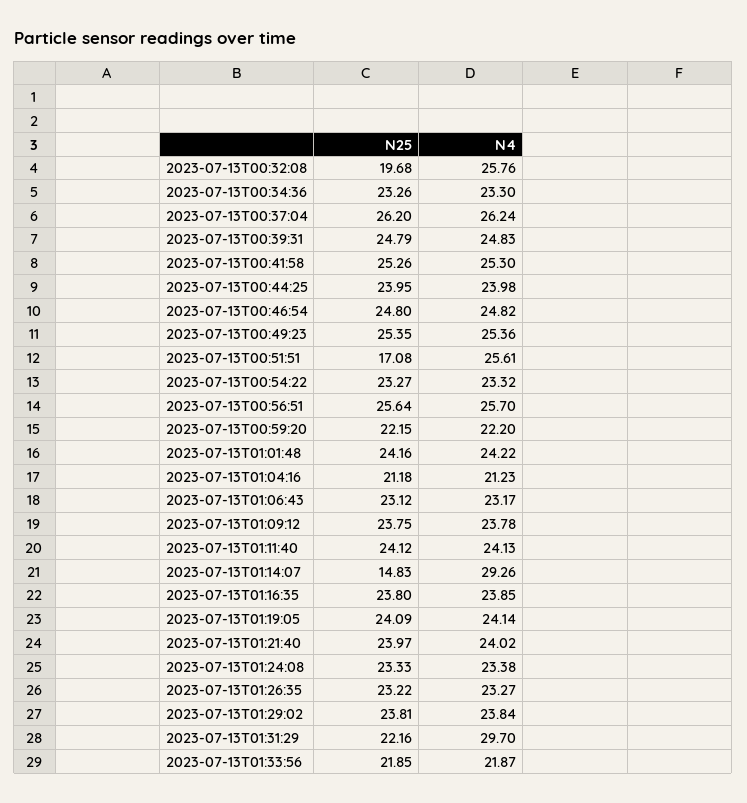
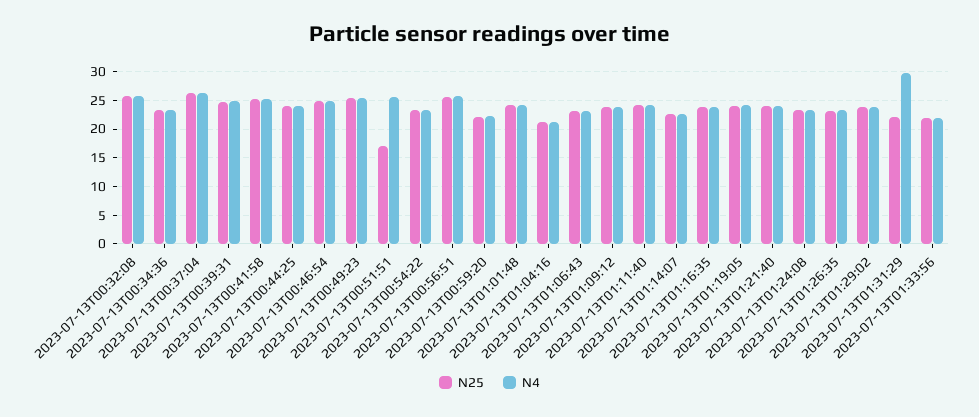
  {
    "N25": {
-     "2023-07-13T00:32:08": 19.68,
+     "2023-07-13T00:32:08": 25,
      "2023-07-13T00:34:36": 23.26,
      "2023-07-13T00:37:04": 26.2,
      "2023-07-13T00:39:31": 24.79,
      "2023-07-13T00:41:58": 25.26,
      "2023-07-13T00:44:25": 23.95,
      "2023-07-13T00:46:54": 24.8,
      "2023-07-13T00:49:23": 25.35,
      "2023-07-13T00:51:51": 17.08,
      "2023-07-13T00:54:22": 23.27,
      "2023-07-13T00:56:51": 25.64,
      "2023-07-13T00:59:20": 22.15,
      "2023-07-13T01:01:48": 24.16,
      "2023-07-13T01:04:16": 21.18,
      "2023-07-13T01:06:43": 23.12,
      "2023-07-13T01:09:12": 23.75,
      "2023-07-13T01:11:40": 24.12,
-     "2023-07-13T01:14:07": 14.83,
+     "2023-07-13T01:14:07": 22.5,
      "2023-07-13T01:16:35": 23.8,
      "2023-07-13T01:19:05": 24.09,
      "2023-07-13T01:21:40": 23.97,
      "2023-07-13T01:24:08": 23.33,
      "2023-07-13T01:26:35": 23.22,
      "2023-07-13T01:29:02": 23.81,
      "2023-07-13T01:31:29": 22.16,
      "2023-07-13T01:33:56": 21.85
    },
    "N4": {
      "2023-07-13T00:32:08": 25.76,
      "2023-07-13T00:34:36": 23.3,
      "2023-07-13T00:37:04": 26.24,
      "2023-07-13T00:39:31": 24.83,
      "2023-07-13T00:41:58": 25.3,
      "2023-07-13T00:44:25": 23.98,
      "2023-07-13T00:46:54": 24.82,
      "2023-07-13T00:49:23": 25.36,
      "2023-07-13T00:51:51": 25.61,
      "2023-07-13T00:54:22": 23.32,
      "2023-07-13T00:56:51": 25.7,
      "2023-07-13T00:59:20": 22.2,
      "2023-07-13T01:01:48": 24.22,
      "2023-07-13T01:04:16": 21.23,
      "2023-07-13T01:06:43": 23.17,
      "2023-07-13T01:09:12": 23.78,
      "2023-07-13T01:11:40": 24.13,
-     "2023-07-13T01:14:07": 29.26,
+     "2023-07-13T01:14:07": 22.5,
      "2023-07-13T01:16:35": 23.85,
      "2023-07-13T01:19:05": 24.14,
      "2023-07-13T01:21:40": 24.02,
      "2023-07-13T01:24:08": 23.38,
      "2023-07-13T01:26:35": 23.27,
      "2023-07-13T01:29:02": 23.84,
      "2023-07-13T01:31:29": 29.7,
      "2023-07-13T01:33:56": 21.87
    }
  }

